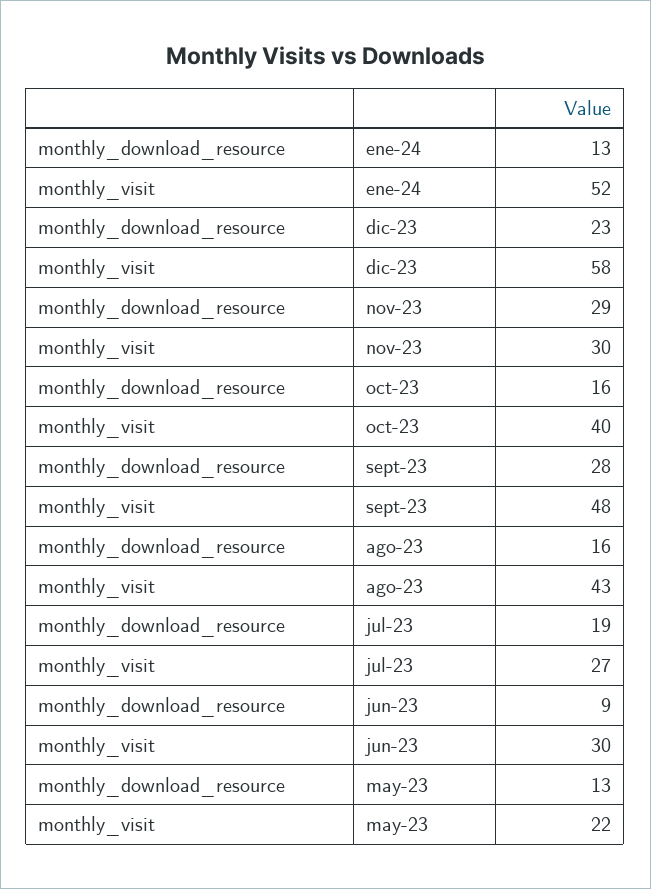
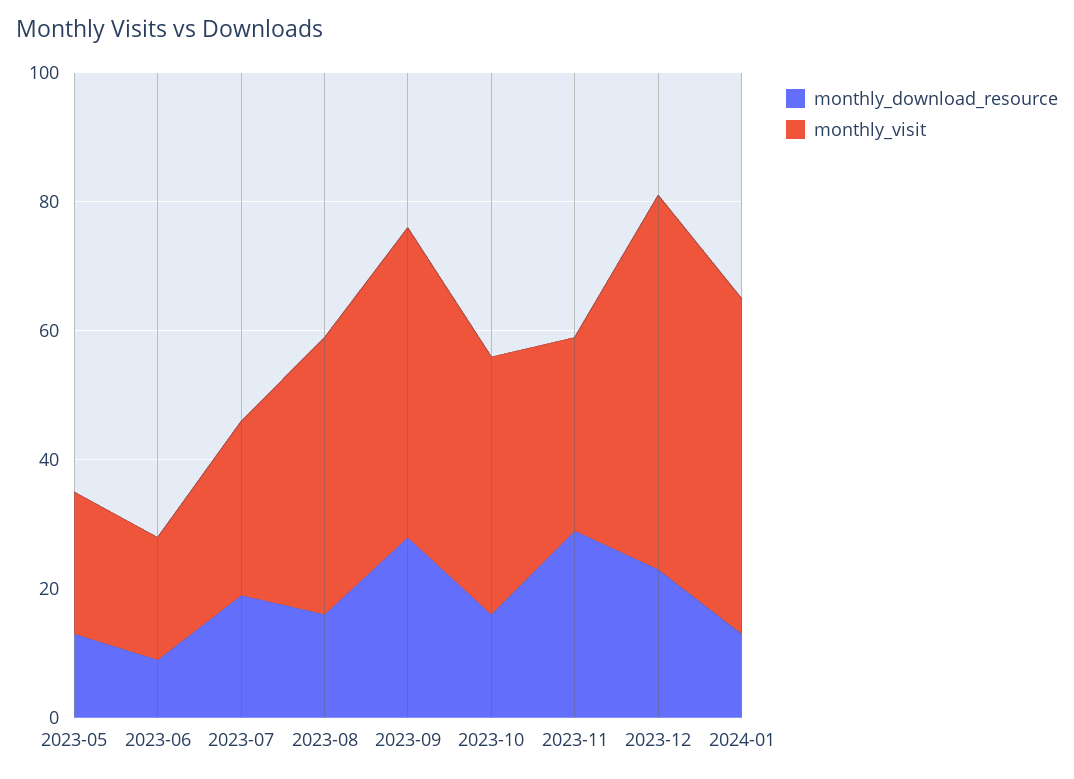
  {
    "monthly_download_resource": {
      "ene-24": 13,
      "dic-23": 23,
      "nov-23": 29,
      "oct-23": 16,
      "sept-23": 28,
      "ago-23": 16,
      "jul-23": 19,
      "jun-23": 9,
      "may-23": 13
    },
    "monthly_visit": {
      "ene-24": 52,
      "dic-23": 58,
      "nov-23": 30,
      "oct-23": 40,
      "sept-23": 48,
      "ago-23": 43,
      "jul-23": 27,
-     "jun-23": 30,
+     "jun-23": 20,
      "may-23": 22
    }
  }

